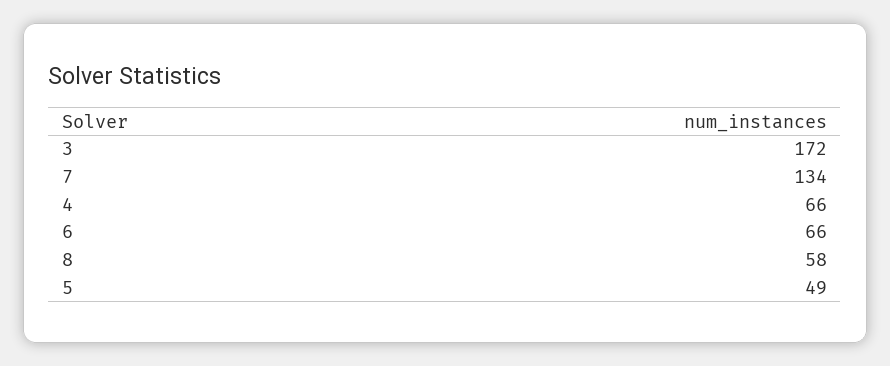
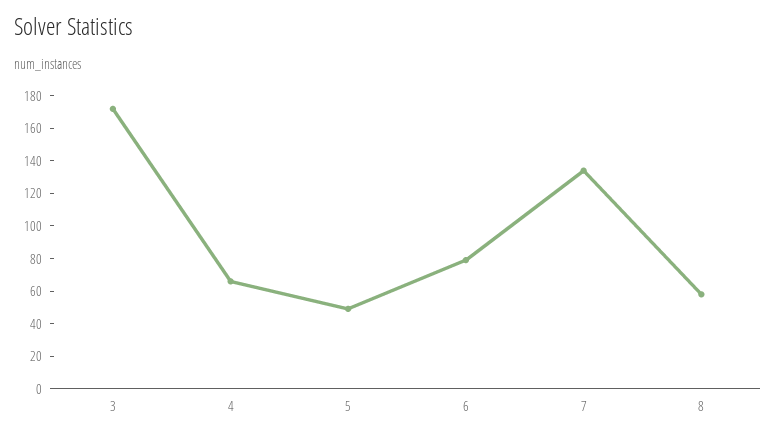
  {
    "3": 172,
    "7": 134,
    "4": 66,
-   "6": 66,
+   "6": 80,
    "8": 58,
    "5": 49
  }

